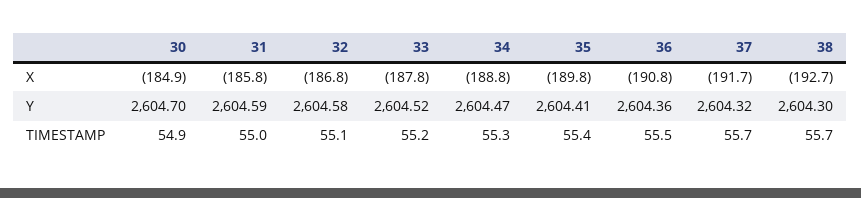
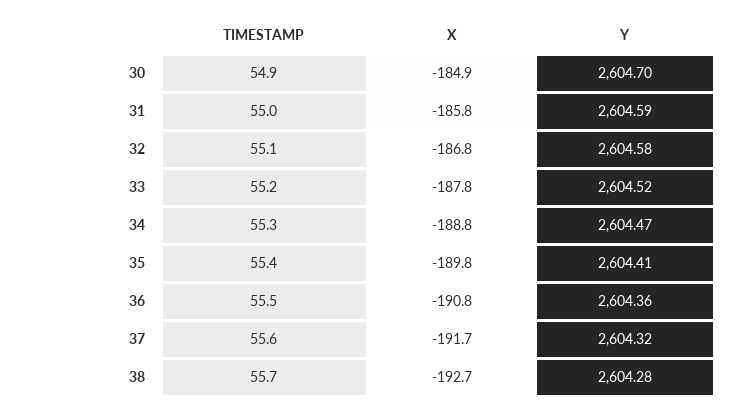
  {
    "30": {
      "X": -184.9,
      "Y": 2604.7,
      "TIMESTAMP": 54.9
    },
    "31": {
      "X": -185.8,
      "Y": 2604.59,
      "TIMESTAMP": 55
    },
    "32": {
      "X": -186.8,
      "Y": 2604.58,
      "TIMESTAMP": 55.1
    },
    "33": {
      "X": -187.8,
      "Y": 2604.52,
      "TIMESTAMP": 55.2
    },
    "34": {
      "X": -188.8,
      "Y": 2604.47,
      "TIMESTAMP": 55.3
    },
    "35": {
      "X": -189.8,
      "Y": 2604.41,
      "TIMESTAMP": 55.4
    },
    "36": {
      "X": -190.8,
      "Y": 2604.36,
      "TIMESTAMP": 55.5
    },
    "37": {
      "X": -191.7,
      "Y": 2604.32,
-     "TIMESTAMP": 55.7
+     "TIMESTAMP": 55.6
    },
    "38": {
      "X": -192.7,
-     "Y": 2604.3,
+     "Y": 2604.28,
      "TIMESTAMP": 55.7
    }
  }

